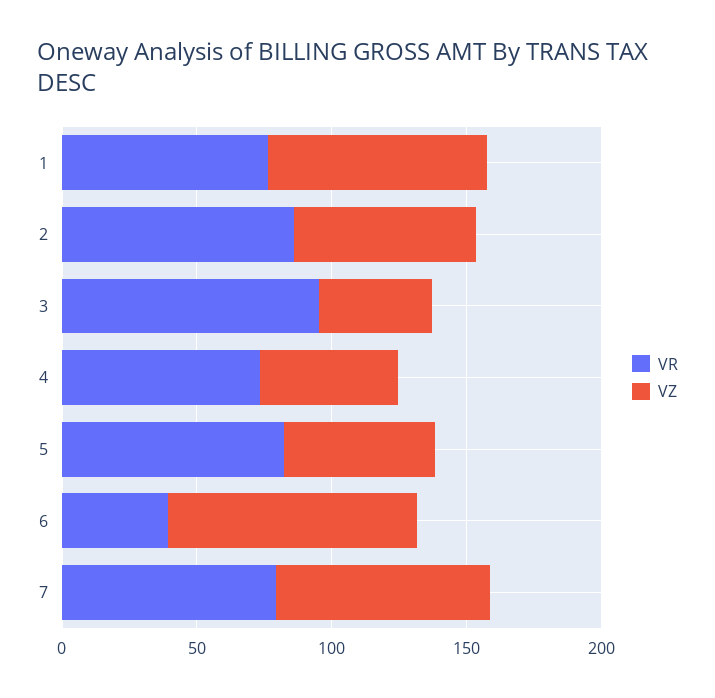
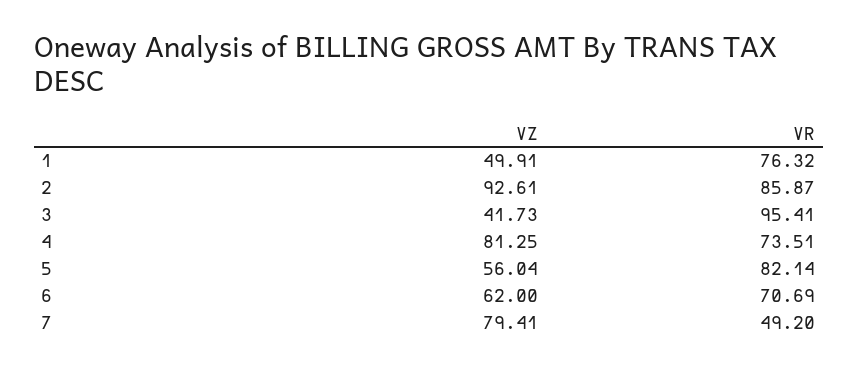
  {
    "VR": {
      "1": 76.32,
      "2": 85.87,
      "3": 95.41,
      "4": 73.51,
      "5": 82.14,
-     "6": 40,
+     "6": 70.69,
-     "7": 80
+     "7": 49.2
    },
    "VZ": {
-     "1": 80,
+     "1": 49.91,
-     "2": 70,
+     "2": 92.61,
      "3": 41.73,
-     "4": 50,
+     "4": 81.25,
      "5": 56.04,
-     "6": 90,
+     "6": 62,
      "7": 79.41
    }
  }

